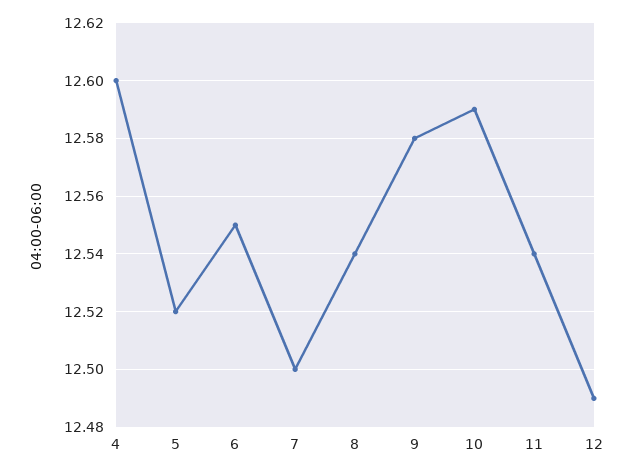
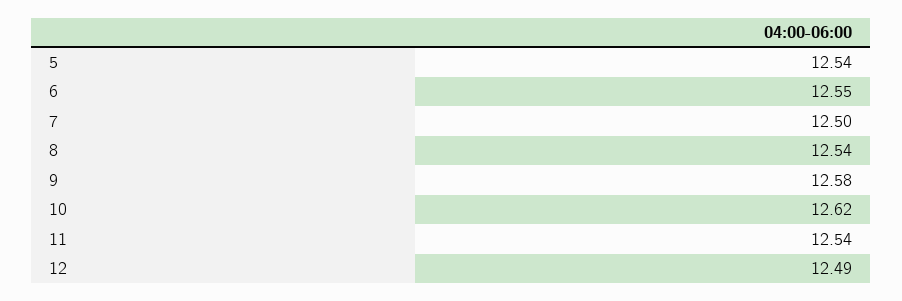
  {
-   "4": 12.6,
-   "5": 12.52,
+   "5": 12.54,
    "6": 12.55,
    "7": 12.5,
    "8": 12.54,
    "9": 12.58,
-   "10": 12.59,
+   "10": 12.62,
    "11": 12.54,
    "12": 12.49
  }

